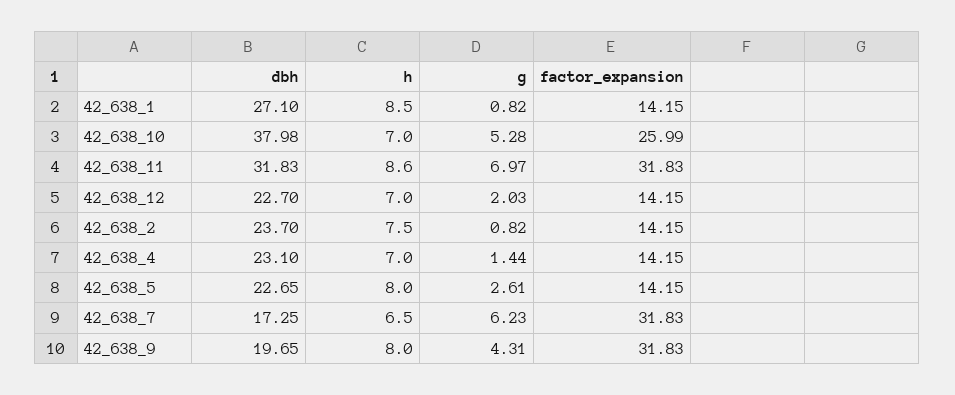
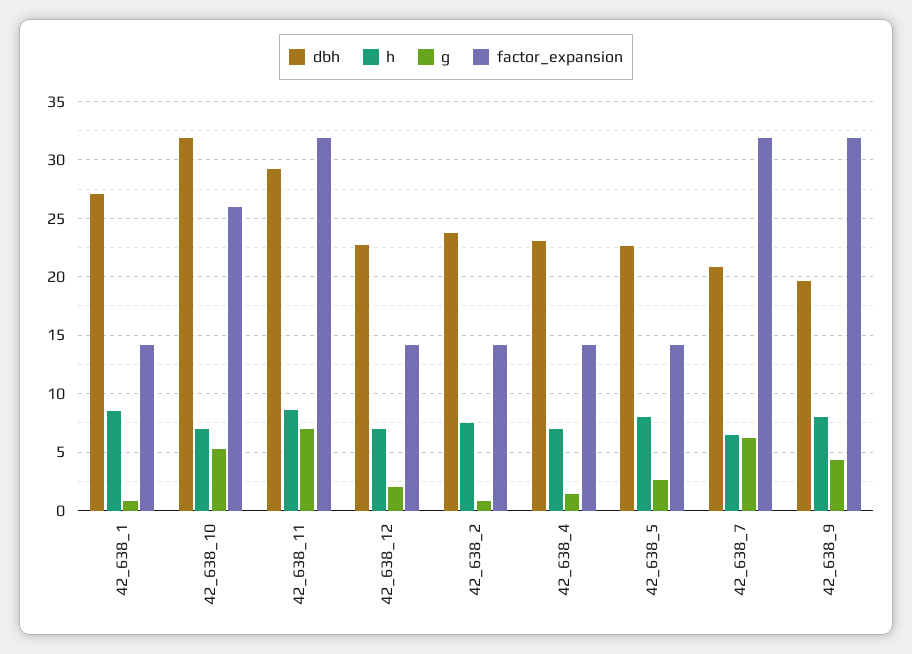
  {
    "dbh": {
      "42_638_1": 27.1,
-     "42_638_10": 37.98,
+     "42_638_10": 32,
-     "42_638_11": 31.83,
+     "42_638_11": 29,
      "42_638_12": 22.7,
      "42_638_2": 23.7,
      "42_638_4": 23.1,
      "42_638_5": 22.65,
-     "42_638_7": 17.25,
+     "42_638_7": 21,
      "42_638_9": 19.65
    },
    "h": {
      "42_638_1": 8.5,
      "42_638_10": 7,
      "42_638_11": 8.6,
      "42_638_12": 7,
      "42_638_2": 7.5,
      "42_638_4": 7,
      "42_638_5": 8,
      "42_638_7": 6.5,
      "42_638_9": 8
    },
    "g": {
      "42_638_1": 0.82,
      "42_638_10": 5.28,
      "42_638_11": 6.97,
      "42_638_12": 2.03,
      "42_638_2": 0.82,
      "42_638_4": 1.44,
      "42_638_5": 2.61,
      "42_638_7": 6.23,
      "42_638_9": 4.31
    },
    "factor_expansion": {
      "42_638_1": 14.15,
      "42_638_10": 25.99,
      "42_638_11": 31.83,
      "42_638_12": 14.15,
      "42_638_2": 14.15,
      "42_638_4": 14.15,
      "42_638_5": 14.15,
      "42_638_7": 31.83,
      "42_638_9": 31.83
    }
  }

